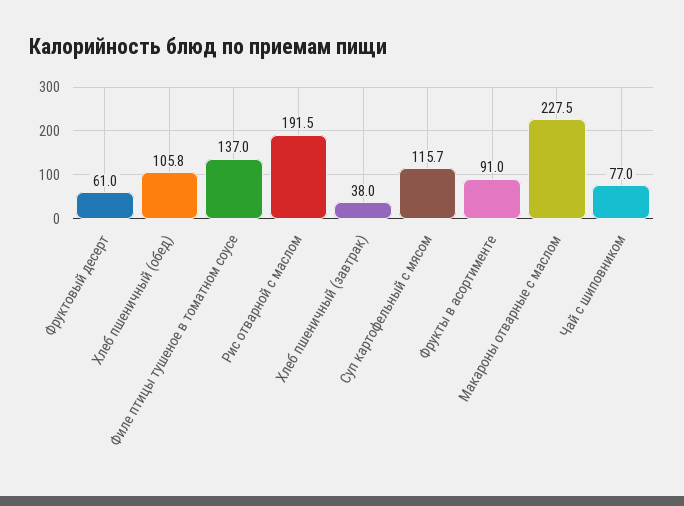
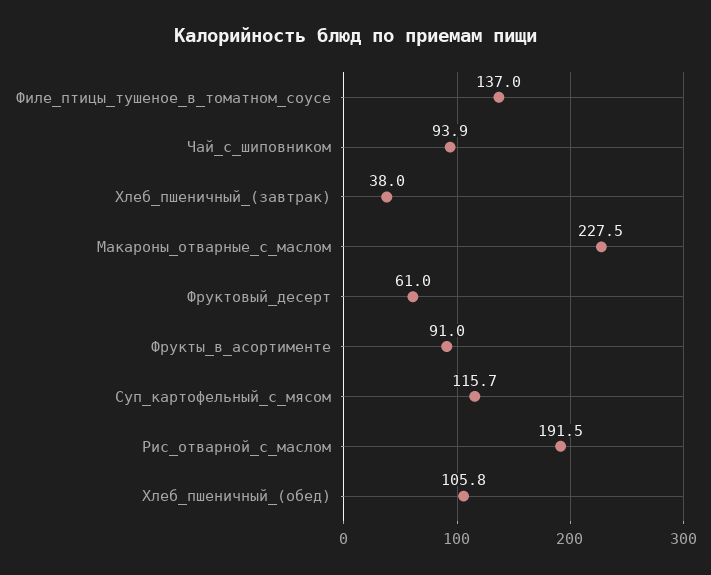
  {
    "Фруктовый десерт": 61,
    "Хлеб пшеничный (обед)": 105.8,
    "Филе птицы тушеное в томатном соусе": 137,
    "Рис отварной с маслом": 191.5,
    "Хлеб пшеничный (завтрак)": 38,
    "Суп картофельный с мясом": 115.7,
    "Фрукты в асортименте": 91,
    "Макароны отварные с маслом": 227.5,
-   "Чай с шиповником": 77
+   "Чай с шиповником": 93.9
  }

